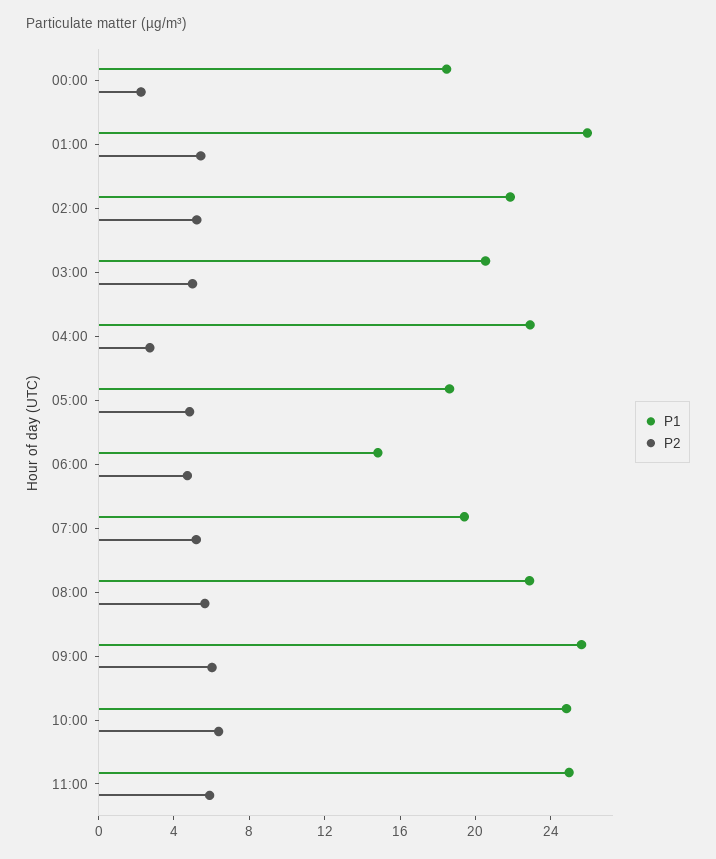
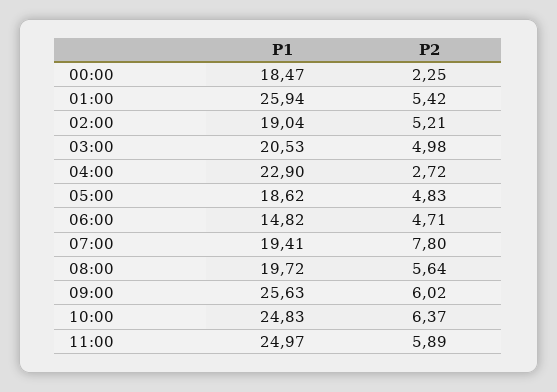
  {
    "P1": {
      "00:00": 18.47,
      "01:00": 25.94,
-     "02:00": 22,
+     "02:00": 19.04,
      "03:00": 20.53,
      "04:00": 22.9,
      "05:00": 18.62,
      "06:00": 14.82,
      "07:00": 19.41,
-     "08:00": 23,
+     "08:00": 19.72,
      "09:00": 25.63,
      "10:00": 24.83,
      "11:00": 24.97
    },
    "P2": {
      "00:00": 2.25,
      "01:00": 5.42,
      "02:00": 5.21,
      "03:00": 4.98,
      "04:00": 2.72,
      "05:00": 4.83,
      "06:00": 4.71,
-     "07:00": 5,
+     "07:00": 7.8,
      "08:00": 5.64,
      "09:00": 6.02,
      "10:00": 6.37,
      "11:00": 5.89
    }
  }

